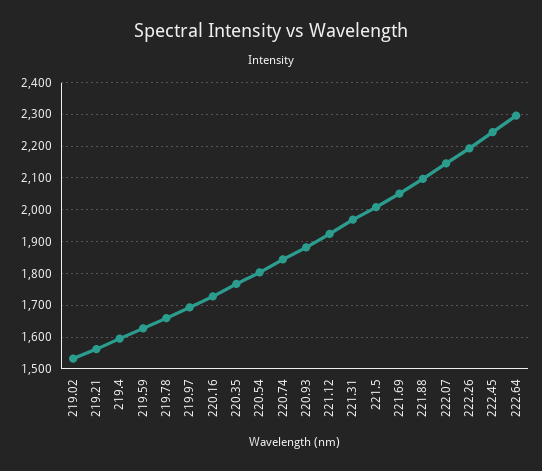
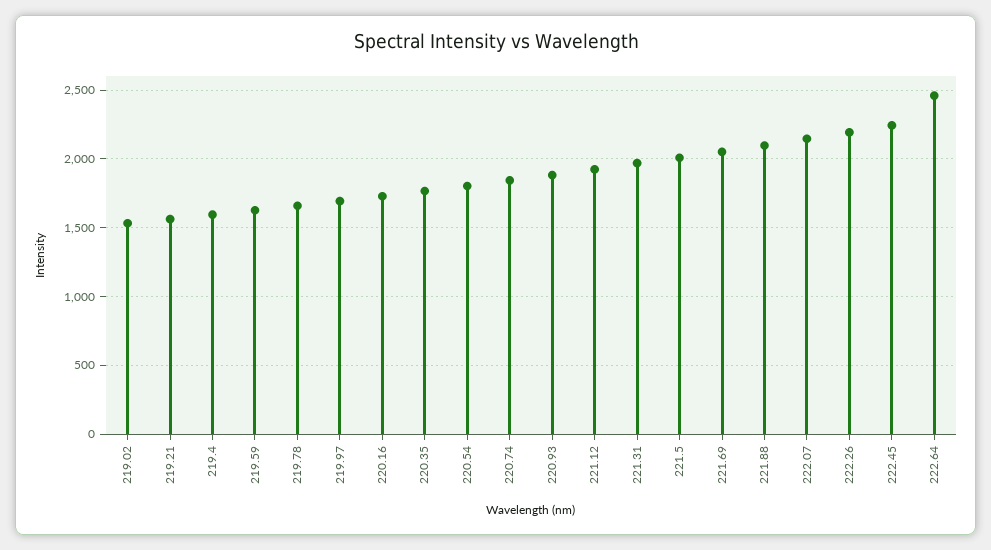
  {
    "219.02": 1540,
    "219.21": 1560,
    "219.4": 1600,
    "219.59": 1620,
    "219.78": 1660,
    "219.97": 1700,
    "220.16": 1720,
    "220.35": 1760,
    "220.54": 1800,
    "220.74": 1840,
    "220.93": 1880,
    "221.12": 1920,
    "221.31": 1960,
    "221.5": 2000,
    "221.69": 2060,
    "221.88": 2100,
    "222.07": 2140,
    "222.26": 2200,
    "222.45": 2240,
-   "222.64": 2300
+   "222.64": 2450
  }

